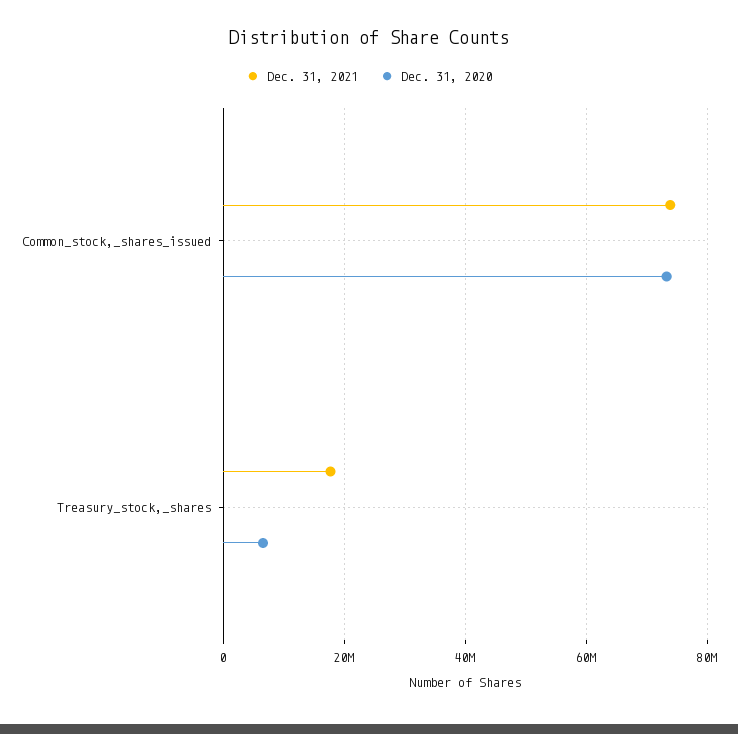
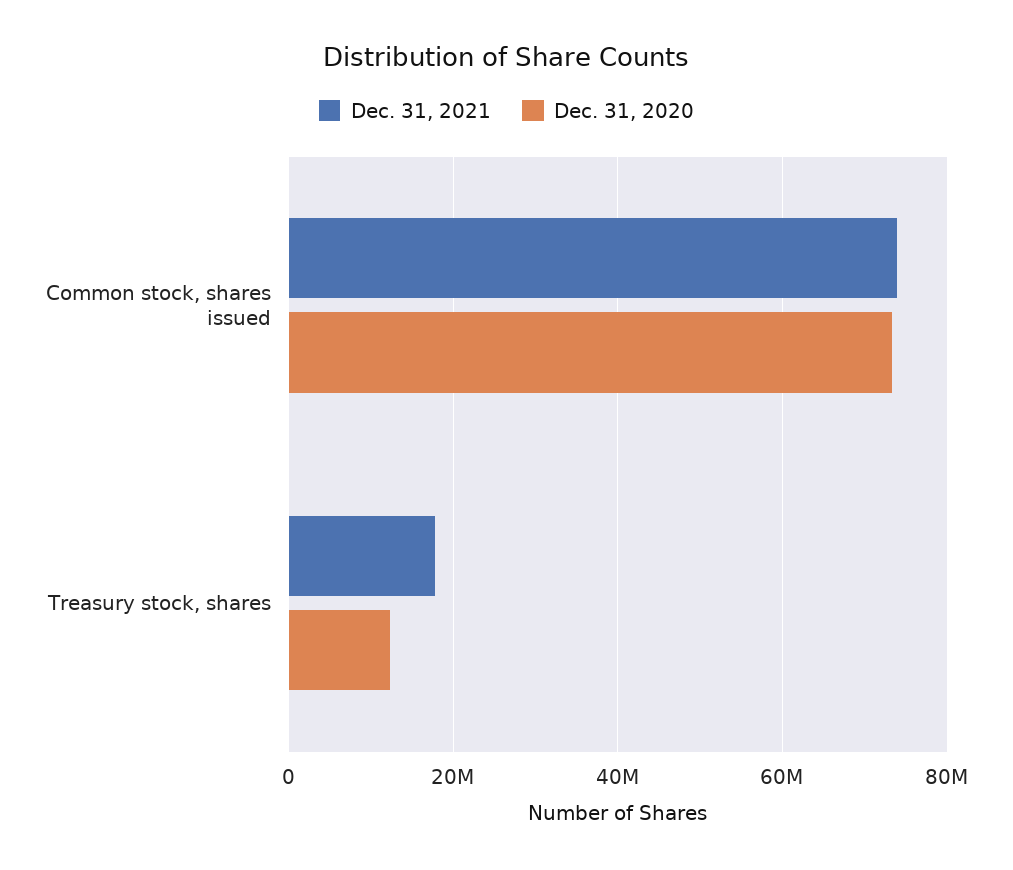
  {
    "Dec. 31, 2021": {
      "Common_stock,_shares_issued": 74000000,
      "Treasury_stock,_shares": 18000000
    },
    "Dec. 31, 2020": {
      "Common_stock,_shares_issued": 74000000,
-     "Treasury_stock,_shares": 6000000
+     "Treasury_stock,_shares": 12000000
    }
  }

